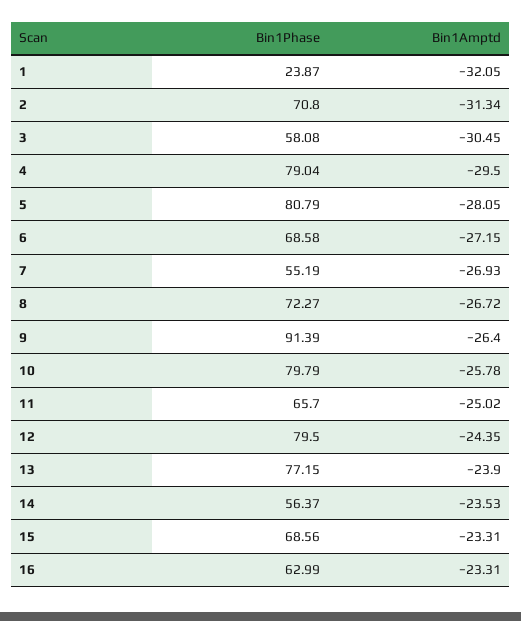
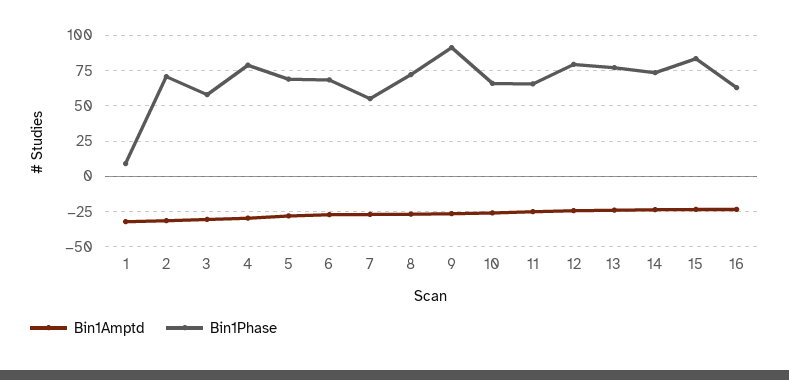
  {
    "Bin1Phase": {
-     "1": 23.87,
+     "1": 10,
      "2": 70.8,
      "3": 58.08,
      "4": 79.04,
-     "5": 80.79,
+     "5": 70,
      "6": 68.58,
      "7": 55.19,
      "8": 72.27,
      "9": 91.39,
-     "10": 79.79,
+     "10": 65,
      "11": 65.7,
      "12": 79.5,
      "13": 77.15,
-     "14": 56.37,
+     "14": 75,
-     "15": 68.56,
+     "15": 85,
      "16": 62.99
    },
    "Bin1Amptd": {
      "1": -32.05,
      "2": -31.34,
      "3": -30.45,
      "4": -29.5,
      "5": -28.05,
      "6": -27.15,
      "7": -26.93,
      "8": -26.72,
      "9": -26.4,
      "10": -25.78,
      "11": -25.02,
      "12": -24.35,
      "13": -23.9,
      "14": -23.53,
      "15": -23.31,
      "16": -23.31
    }
  }

